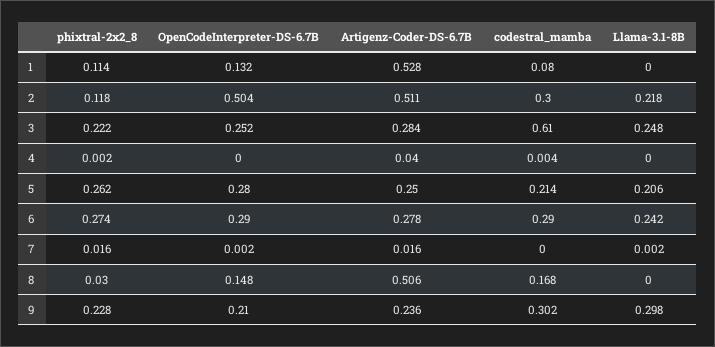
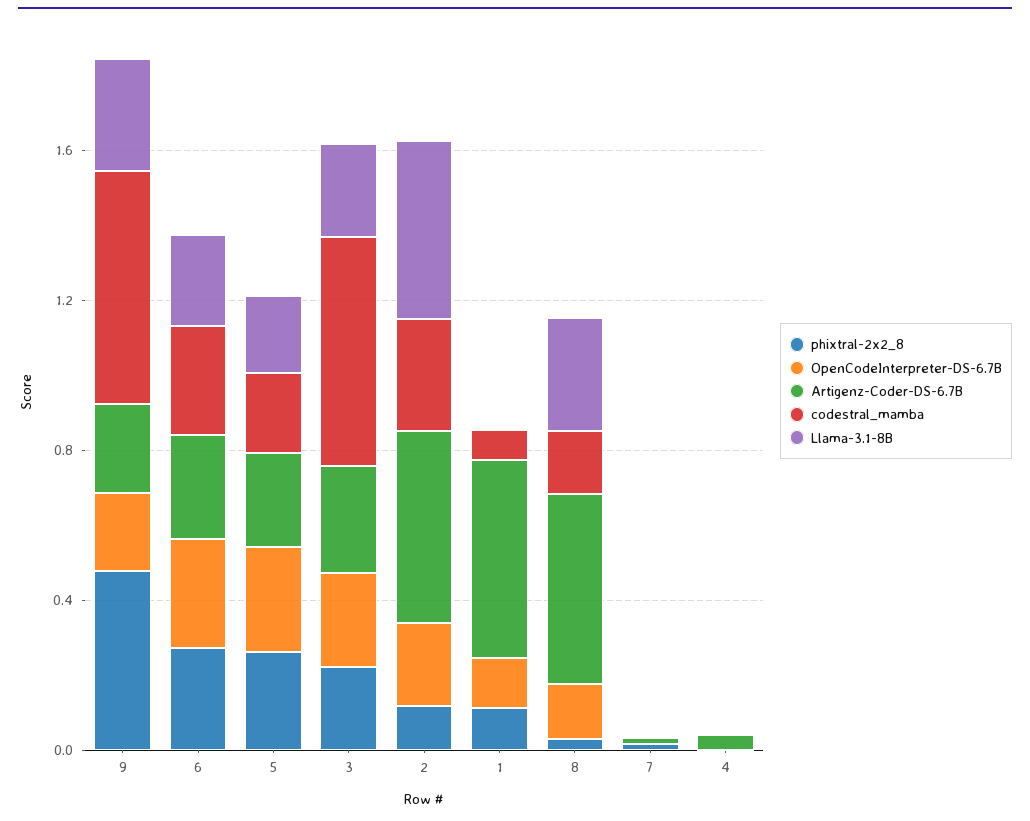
  {
    "phixtral-2x2_8": {
      "1": 0.114,
      "2": 0.118,
      "3": 0.222,
      "4": 0.002,
      "5": 0.262,
      "6": 0.274,
      "7": 0.016,
      "8": 0.03,
-     "9": 0.228
+     "9": 0.5
    },
    "OpenCodeInterpreter-DS-6.7B": {
      "1": 0.132,
-     "2": 0.504,
+     "2": 0.2,
      "3": 0.252,
      "4": 0,
      "5": 0.28,
      "6": 0.29,
      "7": 0.002,
      "8": 0.148,
      "9": 0.21
    },
    "Artigenz-Coder-DS-6.7B": {
      "1": 0.528,
      "2": 0.511,
      "3": 0.284,
      "4": 0.04,
      "5": 0.25,
      "6": 0.278,
      "7": 0.016,
      "8": 0.506,
      "9": 0.236
    },
    "codestral_mamba": {
      "1": 0.08,
      "2": 0.3,
      "3": 0.61,
      "4": 0.004,
      "5": 0.214,
      "6": 0.29,
      "7": 0,
      "8": 0.168,
-     "9": 0.302
+     "9": 0.6
    },
    "Llama-3.1-8B": {
      "1": 0,
-     "2": 0.218,
+     "2": 0.5,
      "3": 0.248,
      "4": 0,
      "5": 0.206,
      "6": 0.242,
      "7": 0.002,
-     "8": 0,
+     "8": 0.3,
      "9": 0.298
    }
  }

